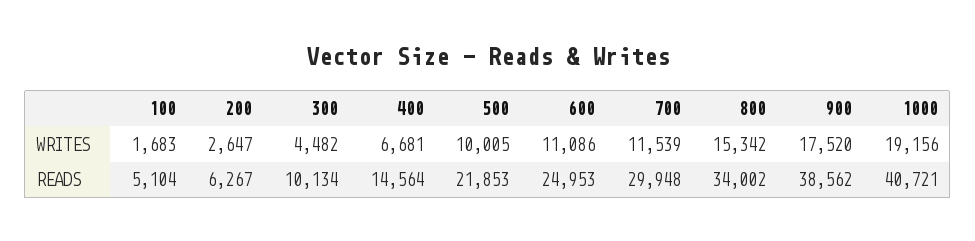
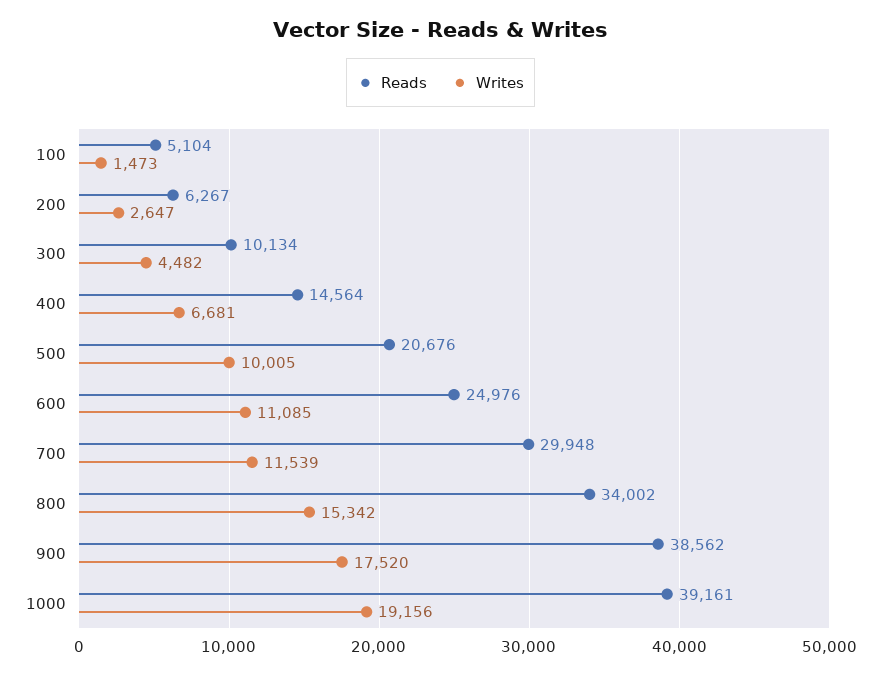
  {
    "WRITES": {
-     "100": 1683,
+     "100": 1473,
      "200": 2647,
      "300": 4482,
      "400": 6681,
      "500": 10005,
-     "600": 11086,
+     "600": 11085,
      "700": 11539,
      "800": 15342,
      "900": 17520,
      "1000": 19156
    },
    "READS": {
      "100": 5104,
      "200": 6267,
      "300": 10134,
      "400": 14564,
-     "500": 21853,
+     "500": 20676,
-     "600": 24953,
+     "600": 24976,
      "700": 29948,
      "800": 34002,
      "900": 38562,
-     "1000": 40721
+     "1000": 39161
    }
  }

